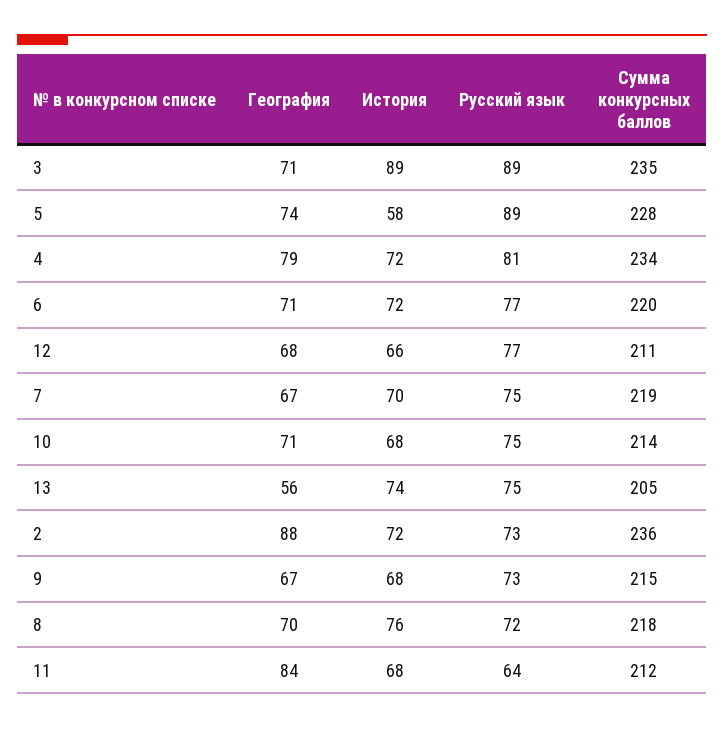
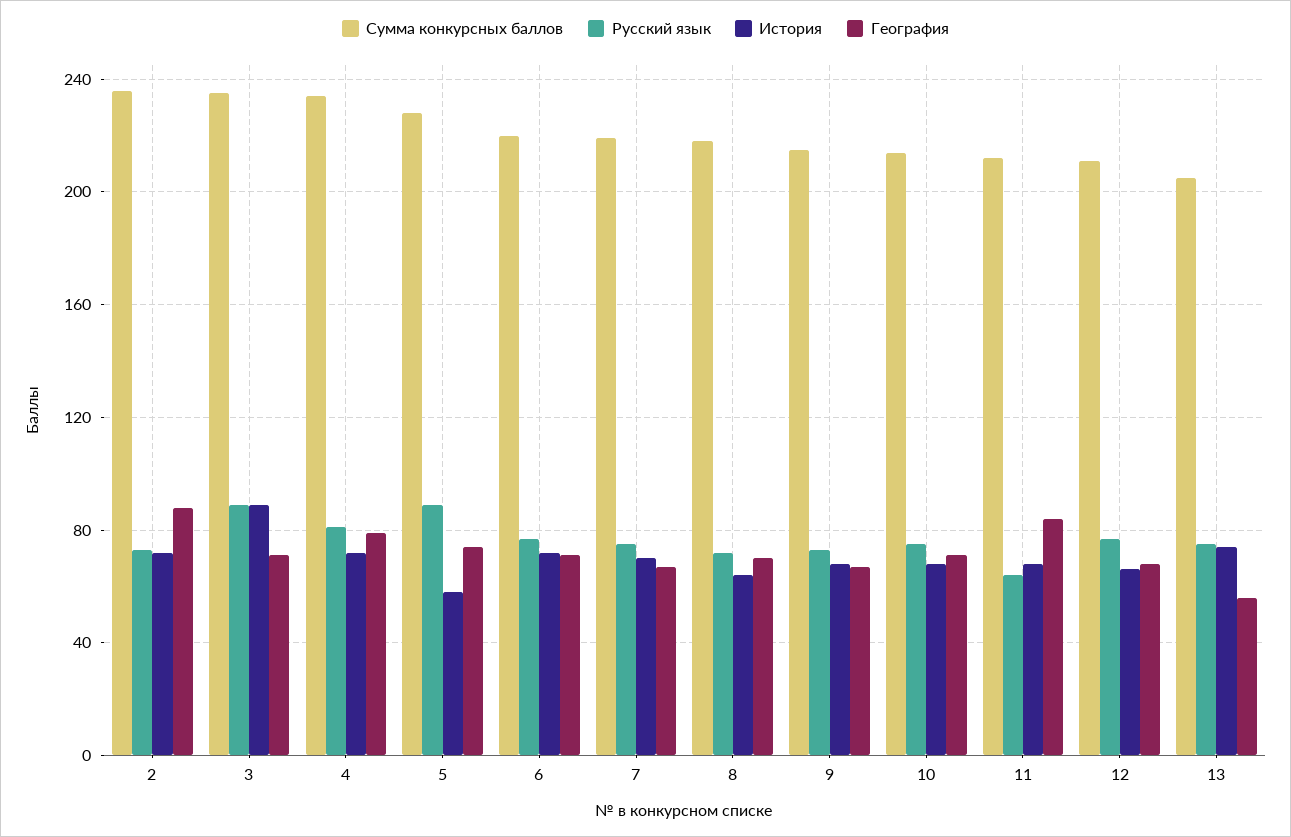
  {
    "География": {
      "3": 71,
      "5": 74,
      "4": 79,
      "6": 71,
      "12": 68,
      "7": 67,
      "10": 71,
      "13": 56,
      "2": 88,
      "9": 67,
      "8": 70,
      "11": 84
    },
    "История": {
      "3": 89,
      "5": 58,
      "4": 72,
      "6": 72,
      "12": 66,
      "7": 70,
      "10": 68,
      "13": 74,
      "2": 72,
      "9": 68,
-     "8": 76,
+     "8": 65,
      "11": 68
    },
    "Русский язык": {
      "3": 89,
      "5": 89,
      "4": 81,
      "6": 77,
      "12": 77,
      "7": 75,
      "10": 75,
      "13": 75,
      "2": 73,
      "9": 73,
      "8": 72,
      "11": 64
    },
    "Сумма конкурсных баллов": {
      "3": 235,
      "5": 228,
      "4": 234,
      "6": 220,
      "12": 211,
      "7": 219,
      "10": 214,
      "13": 205,
      "2": 236,
      "9": 215,
      "8": 218,
      "11": 212
    }
  }

